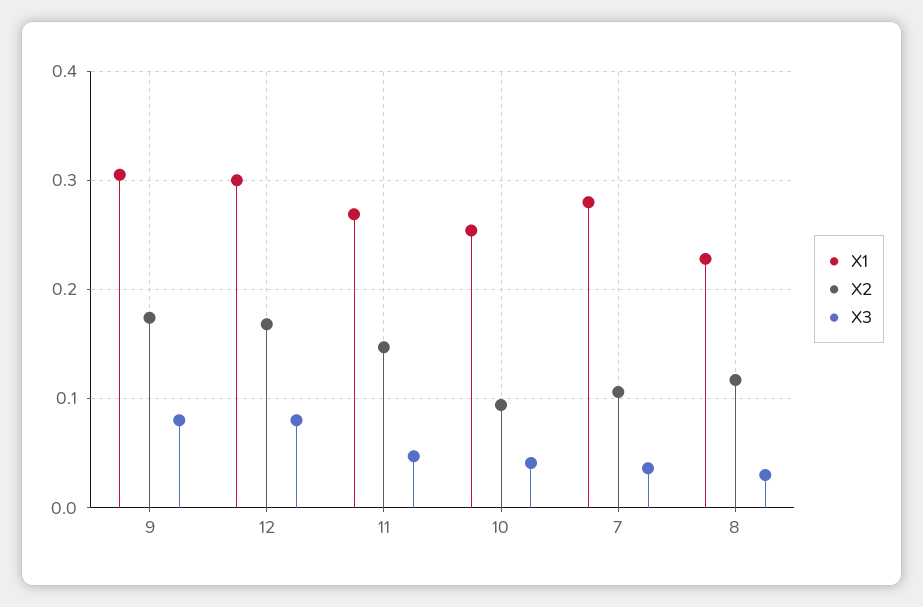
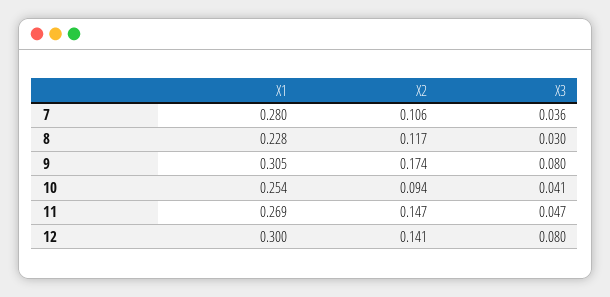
  {
    "X1": {
      "9": 0.305,
      "12": 0.3,
      "11": 0.269,
      "10": 0.254,
      "7": 0.28,
      "8": 0.228
    },
    "X2": {
      "9": 0.174,
-     "12": 0.17,
+     "12": 0.141,
      "11": 0.147,
      "10": 0.094,
      "7": 0.106,
      "8": 0.117
    },
    "X3": {
      "9": 0.08,
      "12": 0.08,
      "11": 0.047,
      "10": 0.041,
      "7": 0.036,
      "8": 0.03
    }
  }

